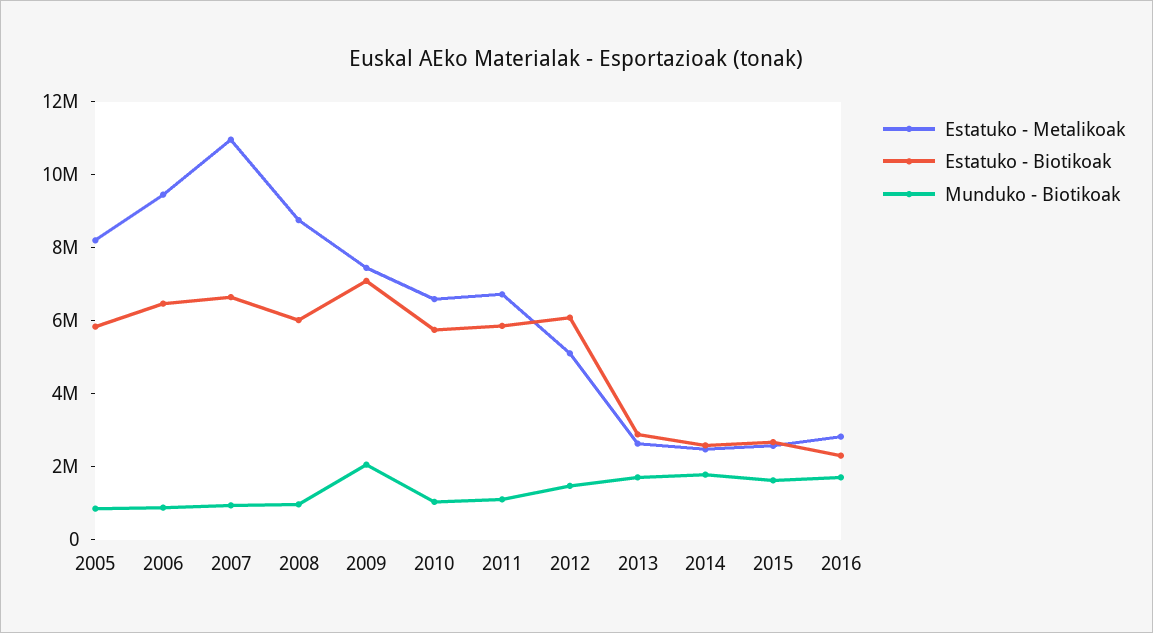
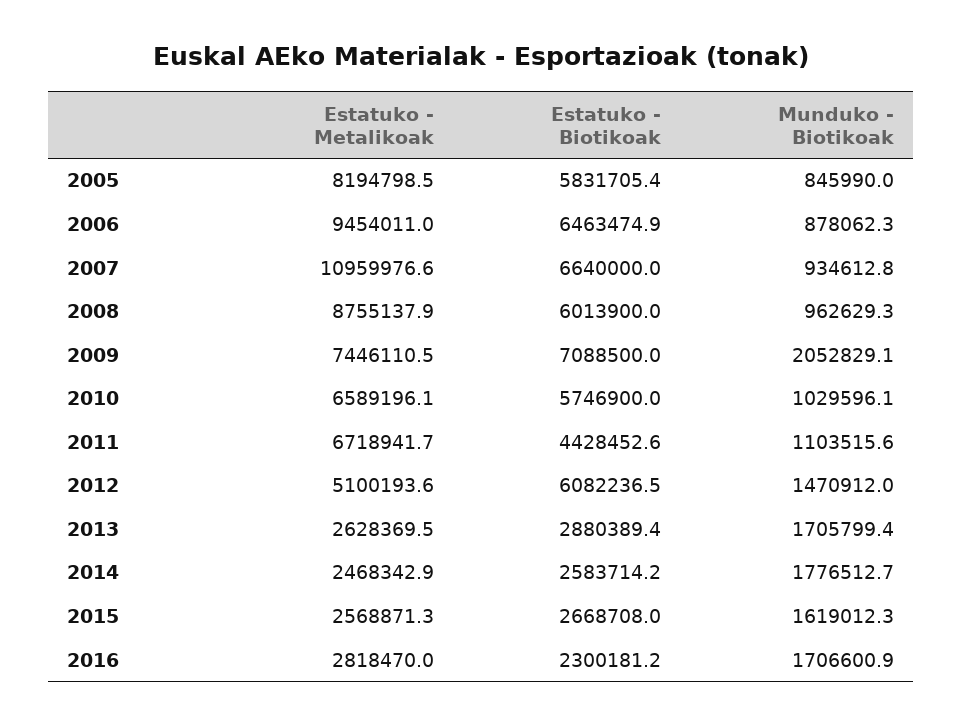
  {
    "Estatuko - Metalikoak": {
      "2005": 8194798.5,
      "2006": 9454011,
      "2007": 10959976.6,
      "2008": 8755137.9,
      "2009": 7446110.5,
      "2010": 6589196.1,
      "2011": 6718941.7,
      "2012": 5100193.6,
      "2013": 2628369.5,
      "2014": 2468342.9,
      "2015": 2568871.3,
      "2016": 2818470
    },
    "Estatuko - Biotikoak": {
      "2005": 5831705.4,
      "2006": 6463474.9,
      "2007": 6640000,
      "2008": 6013900,
      "2009": 7088500,
      "2010": 5746900,
-     "2011": 6000000,
+     "2011": 4428452.6,
      "2012": 6082236.5,
      "2013": 2880389.4,
      "2014": 2583714.2,
      "2015": 2668708,
      "2016": 2300181.2
    },
    "Munduko - Biotikoak": {
      "2005": 845990,
      "2006": 878062.3,
      "2007": 934612.8,
      "2008": 962629.3,
      "2009": 2052829.1,
      "2010": 1029596.1,
      "2011": 1103515.6,
      "2012": 1470912,
      "2013": 1705799.4,
      "2014": 1776512.7,
      "2015": 1619012.3,
      "2016": 1706600.9
    }
  }

